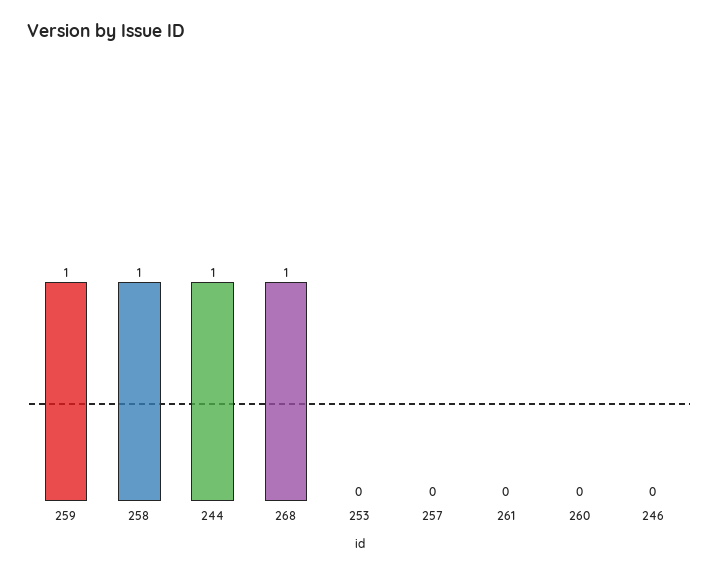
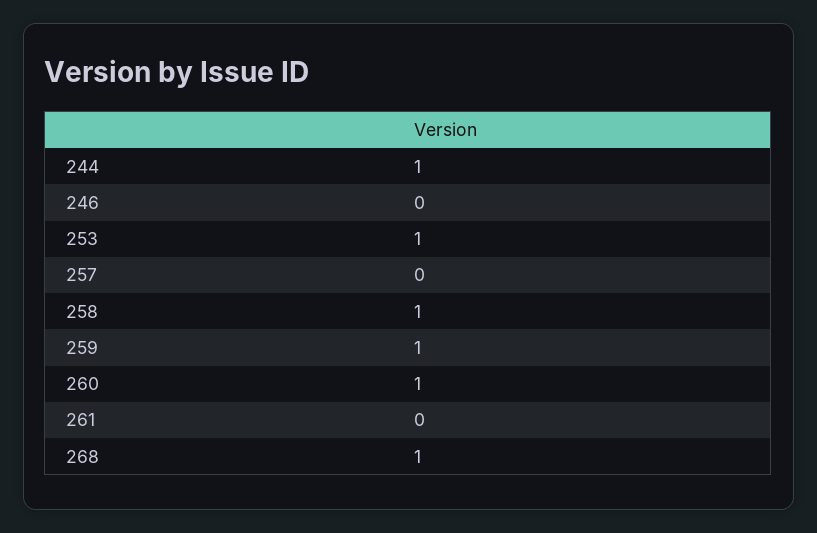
  {
    "259": 1,
    "258": 1,
    "244": 1,
    "268": 1,
-   "253": 0,
+   "253": 1,
    "257": 0,
    "261": 0,
-   "260": 0,
+   "260": 1,
    "246": 0
  }

